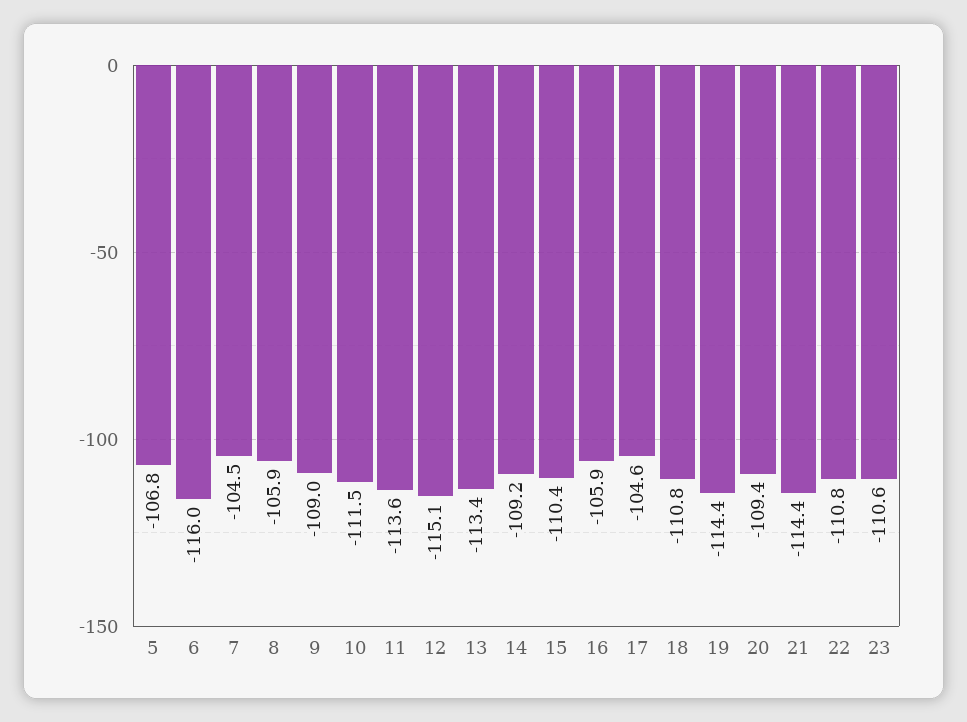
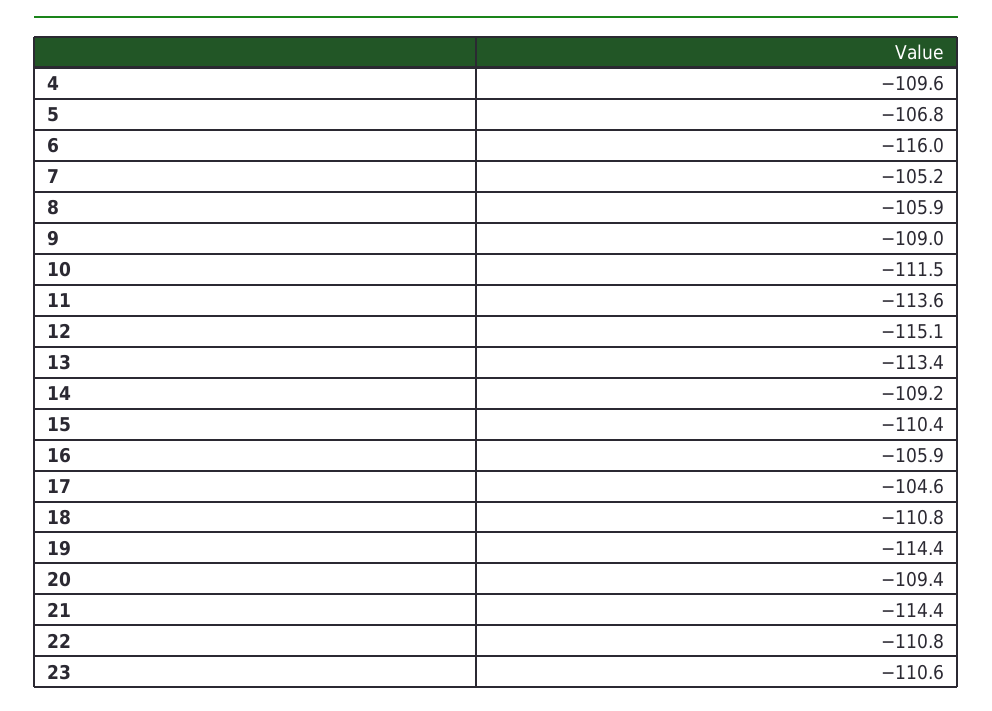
  {
    "5": -106.8,
    "6": -116,
-   "7": -104.5,
+   "7": -105.2,
    "8": -105.9,
    "9": -109,
    "10": -111.5,
    "11": -113.6,
    "12": -115.1,
    "13": -113.4,
    "14": -109.2,
    "15": -110.4,
    "16": -105.9,
    "17": -104.6,
    "18": -110.8,
    "19": -114.4,
    "20": -109.4,
    "21": -114.4,
    "22": -110.8,
-   "23": -110.6
+   "23": -110.6,
+   "4": -109.6
  }

